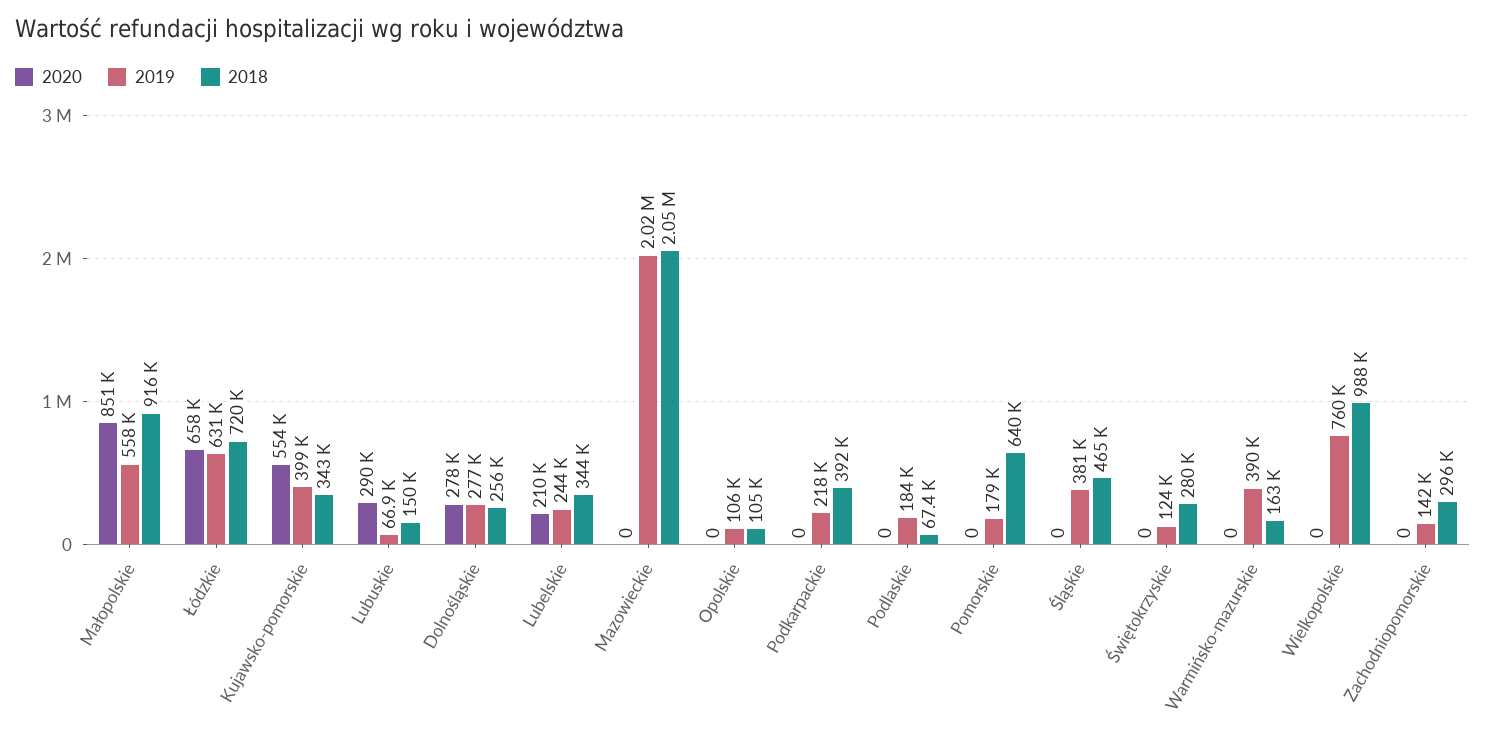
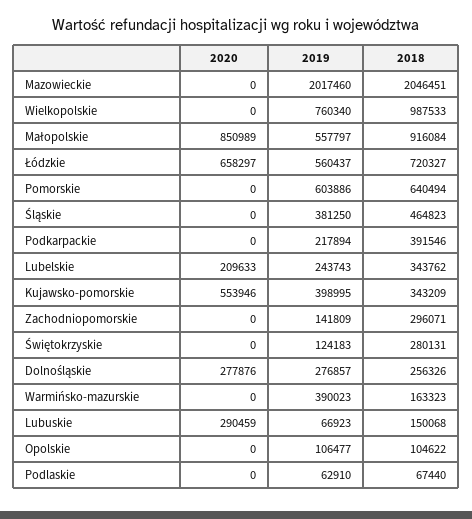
  {
    "2020": {
      "Małopolskie": 850989,
      "Łódzkie": 658297,
      "Kujawsko-pomorskie": 553946,
      "Lubuskie": 290459,
      "Dolnośląskie": 277876,
      "Lubelskie": 209633,
      "Mazowieckie": 0,
      "Opolskie": 0,
      "Podkarpackie": 0,
      "Podlaskie": 0,
      "Pomorskie": 0,
      "Śląskie": 0,
      "Świętokrzyskie": 0,
      "Warmińsko-mazurskie": 0,
      "Wielkopolskie": 0,
      "Zachodniopomorskie": 0
    },
    "2019": {
      "Małopolskie": 557797,
-     "Łódzkie": 631000,
+     "Łódzkie": 560437,
      "Kujawsko-pomorskie": 398995,
      "Lubuskie": 66923,
      "Dolnośląskie": 276857,
      "Lubelskie": 243743,
      "Mazowieckie": 2017460,
      "Opolskie": 106477,
      "Podkarpackie": 217894,
-     "Podlaskie": 184000,
+     "Podlaskie": 62910,
-     "Pomorskie": 179000,
+     "Pomorskie": 603886,
      "Śląskie": 381250,
      "Świętokrzyskie": 124183,
      "Warmińsko-mazurskie": 390023,
      "Wielkopolskie": 760340,
      "Zachodniopomorskie": 141809
    },
    "2018": {
      "Małopolskie": 916084,
      "Łódzkie": 720327,
      "Kujawsko-pomorskie": 343209,
      "Lubuskie": 150068,
      "Dolnośląskie": 256326,
      "Lubelskie": 343762,
      "Mazowieckie": 2046451,
      "Opolskie": 104622,
      "Podkarpackie": 391546,
      "Podlaskie": 67440,
      "Pomorskie": 640494,
      "Śląskie": 464823,
      "Świętokrzyskie": 280131,
      "Warmińsko-mazurskie": 163323,
      "Wielkopolskie": 987533,
      "Zachodniopomorskie": 296071
    }
  }

